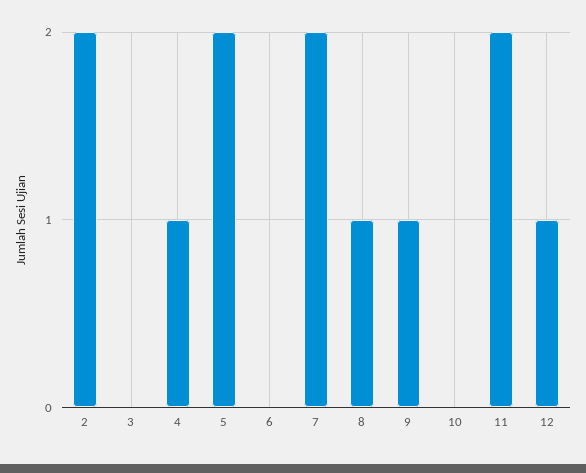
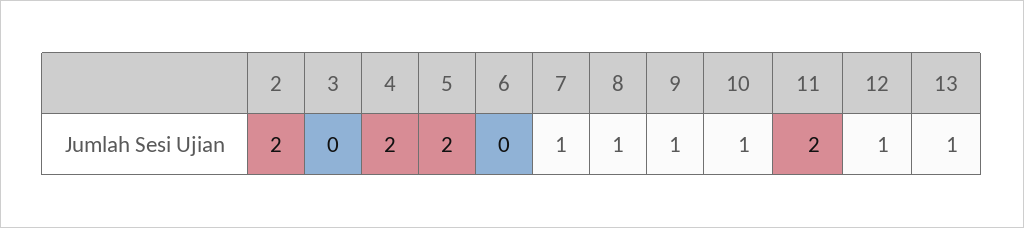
  {
    "2": 2,
    "3": 0,
-   "4": 1,
+   "4": 2,
    "5": 2,
    "6": 0,
-   "7": 2,
+   "7": 1,
    "8": 1,
    "9": 1,
-   "10": 0,
+   "10": 1,
    "11": 2,
-   "12": 1
+   "12": 1,
+   "13": 1
  }

